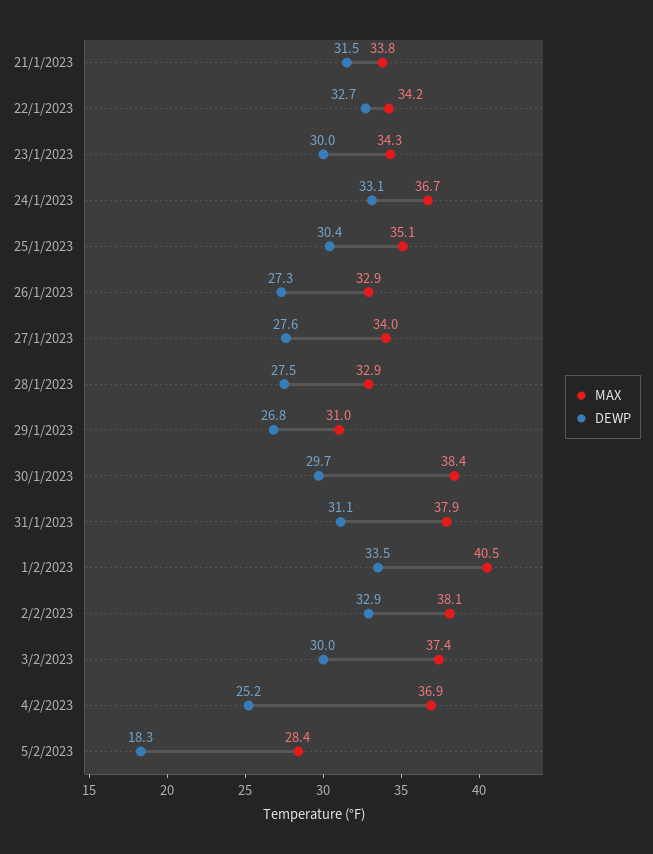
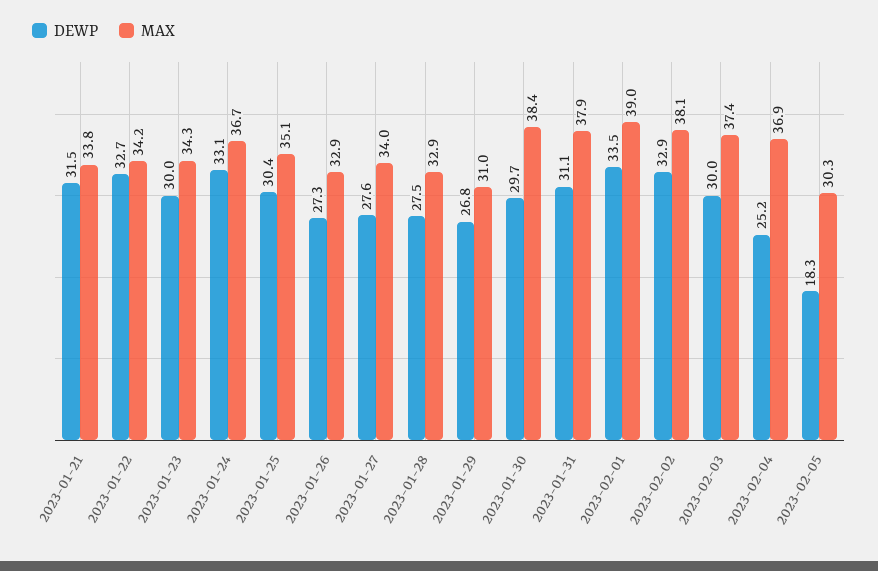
  {
    "MAX": {
      "21/1/2023": 33.8,
      "22/1/2023": 34.2,
      "23/1/2023": 34.3,
      "24/1/2023": 36.7,
      "25/1/2023": 35.1,
      "26/1/2023": 32.9,
      "27/1/2023": 34,
      "28/1/2023": 32.9,
      "29/1/2023": 31,
      "30/1/2023": 38.4,
      "31/1/2023": 37.9,
-     "1/2/2023": 40.5,
+     "1/2/2023": 39,
      "2/2/2023": 38.1,
      "3/2/2023": 37.4,
      "4/2/2023": 36.9,
-     "5/2/2023": 28.4
+     "5/2/2023": 30.3
    },
    "DEWP": {
      "21/1/2023": 31.5,
      "22/1/2023": 32.7,
      "23/1/2023": 30,
      "24/1/2023": 33.1,
      "25/1/2023": 30.4,
      "26/1/2023": 27.3,
      "27/1/2023": 27.6,
      "28/1/2023": 27.5,
      "29/1/2023": 26.8,
      "30/1/2023": 29.7,
      "31/1/2023": 31.1,
      "1/2/2023": 33.5,
      "2/2/2023": 32.9,
      "3/2/2023": 30,
      "4/2/2023": 25.2,
      "5/2/2023": 18.3
    }
  }

